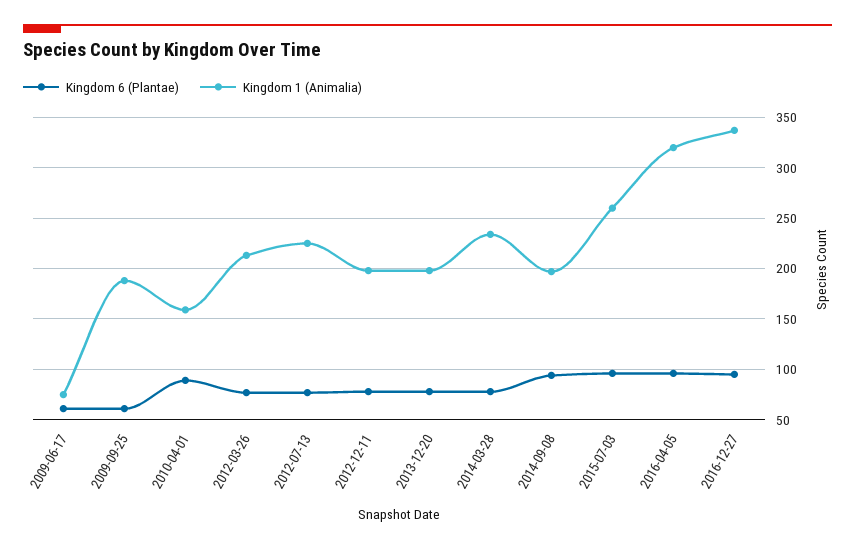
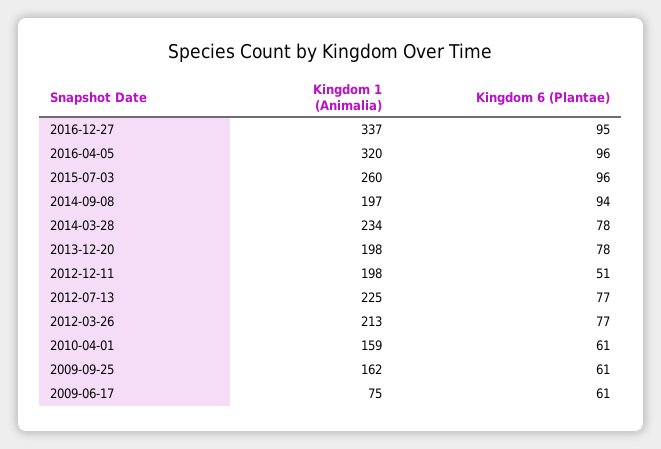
  {
    "Kingdom 6 (Plantae)": {
      "2009-06-17": 61,
      "2009-09-25": 61,
-     "2010-04-01": 90,
+     "2010-04-01": 61,
      "2012-03-26": 77,
      "2012-07-13": 77,
-     "2012-12-11": 80,
+     "2012-12-11": 51,
      "2013-12-20": 78,
      "2014-03-28": 78,
      "2014-09-08": 94,
      "2015-07-03": 96,
      "2016-04-05": 96,
      "2016-12-27": 95
    },
    "Kingdom 1 (Animalia)": {
      "2009-06-17": 75,
-     "2009-09-25": 190,
+     "2009-09-25": 162,
      "2010-04-01": 159,
      "2012-03-26": 213,
      "2012-07-13": 225,
      "2012-12-11": 198,
      "2013-12-20": 198,
      "2014-03-28": 234,
      "2014-09-08": 197,
      "2015-07-03": 260,
      "2016-04-05": 320,
      "2016-12-27": 337
    }
  }

